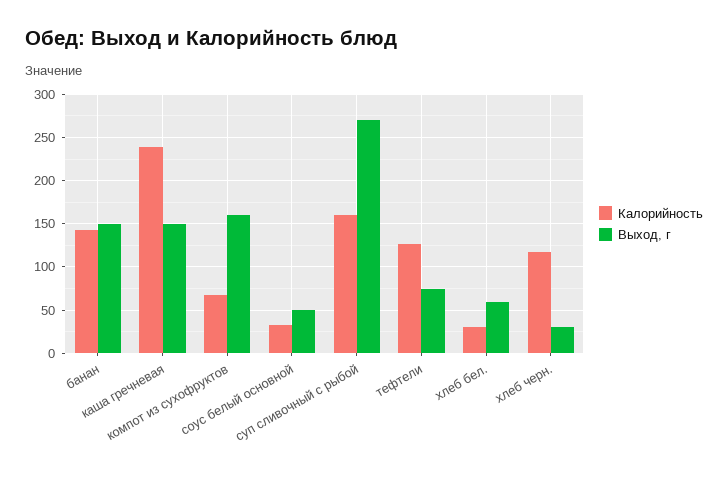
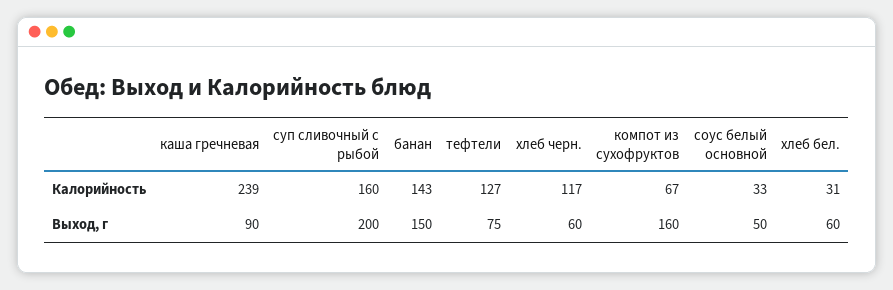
  {
    "Калорийность": {
      "банан": 143,
      "каша гречневая": 239,
      "компот из сухофруктов": 67,
      "соус белый основной": 33,
      "суп сливочный с рыбой": 160,
      "тефтели": 127,
      "хлеб бел.": 31,
      "хлеб черн.": 117
    },
    "Выход, г": {
      "банан": 150,
-     "каша гречневая": 150,
+     "каша гречневая": 90,
      "компот из сухофруктов": 160,
      "соус белый основной": 50,
-     "суп сливочный с рыбой": 270,
+     "суп сливочный с рыбой": 200,
      "тефтели": 75,
      "хлеб бел.": 60,
-     "хлеб черн.": 30
+     "хлеб черн.": 60
    }
  }

